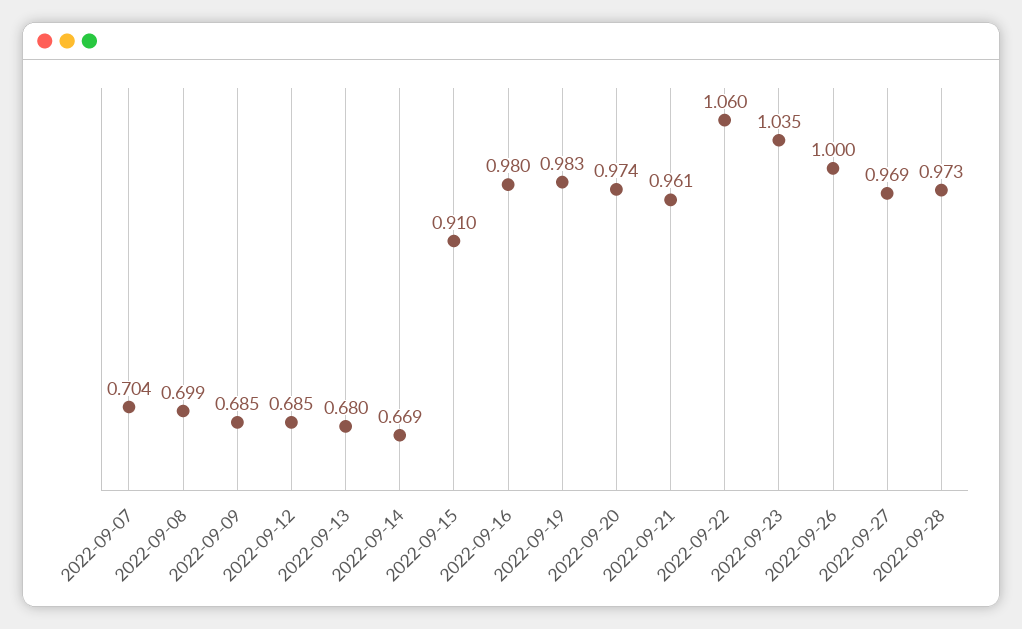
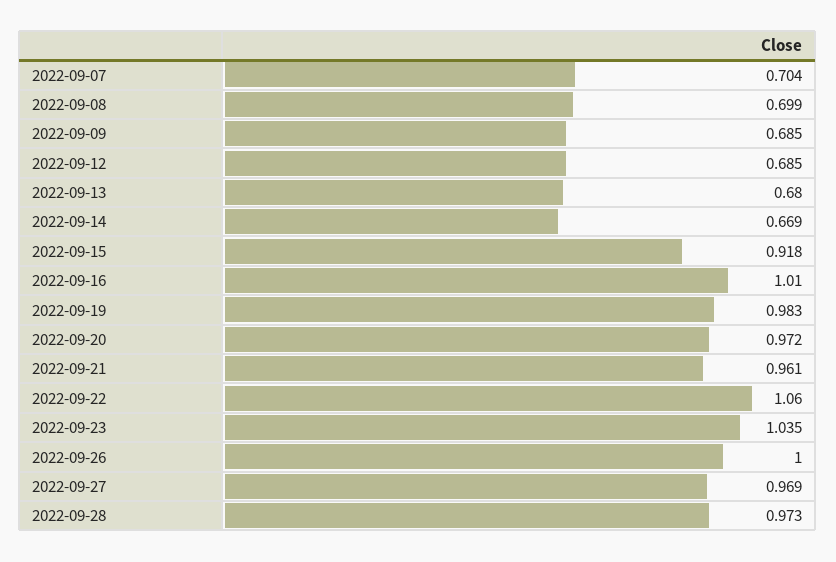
  {
    "2022-09-07": 0.704,
    "2022-09-08": 0.699,
    "2022-09-09": 0.685,
    "2022-09-12": 0.685,
    "2022-09-13": 0.68,
    "2022-09-14": 0.669,
-   "2022-09-15": 0.91,
+   "2022-09-15": 0.918,
-   "2022-09-16": 0.98,
+   "2022-09-16": 1.01,
    "2022-09-19": 0.983,
-   "2022-09-20": 0.974,
+   "2022-09-20": 0.972,
    "2022-09-21": 0.961,
    "2022-09-22": 1.06,
    "2022-09-23": 1.035,
    "2022-09-26": 1,
    "2022-09-27": 0.969,
    "2022-09-28": 0.973
  }

